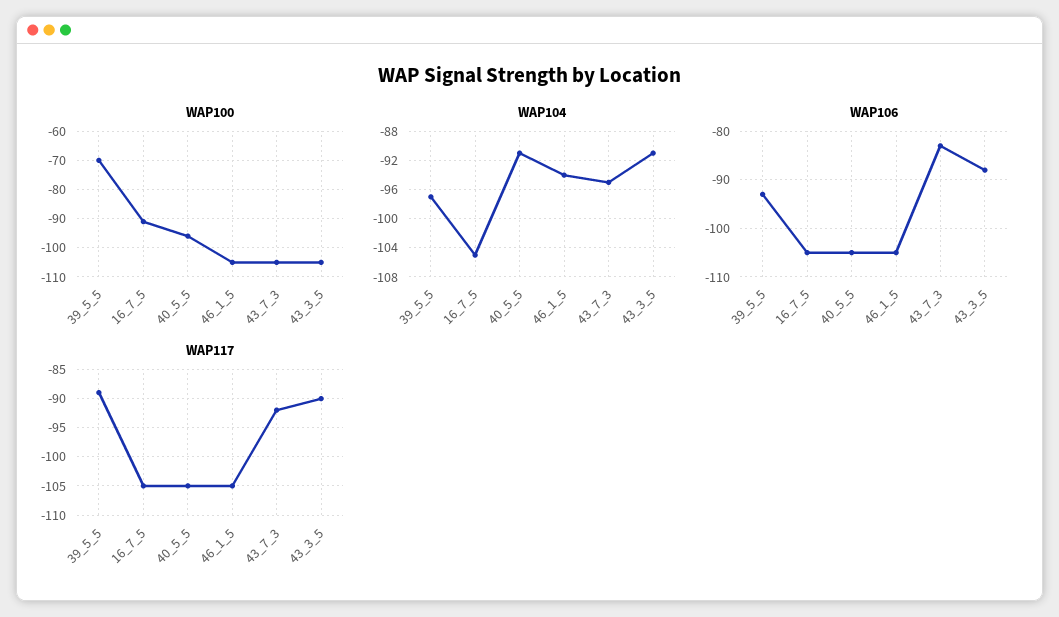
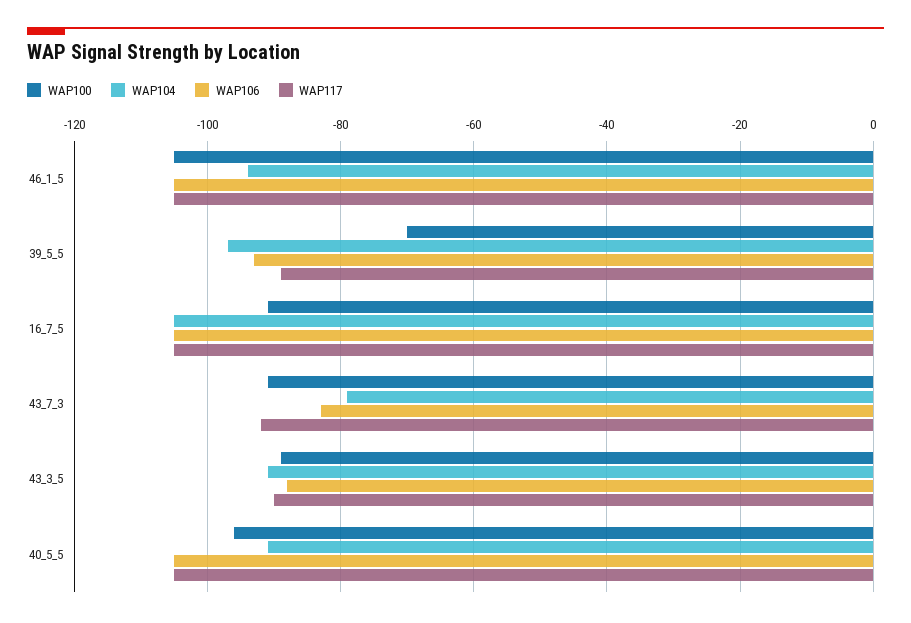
  {
    "WAP100": {
      "39_5_5": -70,
      "16_7_5": -90,
      "40_5_5": -95,
      "46_1_5": -105,
-     "43_7_3": -105,
+     "43_7_3": -90,
-     "43_3_5": -105
+     "43_3_5": -90
    },
    "WAP104": {
      "39_5_5": -97,
      "16_7_5": -105,
      "40_5_5": -91,
      "46_1_5": -94,
-     "43_7_3": -95,
+     "43_7_3": -80,
      "43_3_5": -91
    },
    "WAP106": {
      "39_5_5": -95,
      "16_7_5": -105,
      "40_5_5": -105,
      "46_1_5": -105,
      "43_7_3": -85,
      "43_3_5": -90
    },
    "WAP117": {
      "39_5_5": -90,
      "16_7_5": -105,
      "40_5_5": -105,
      "46_1_5": -105,
      "43_7_3": -90,
      "43_3_5": -90
    }
  }

